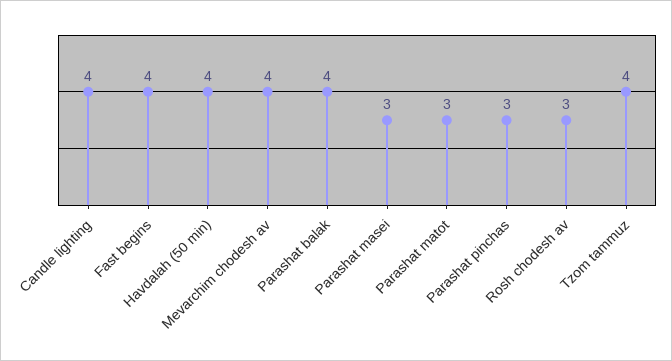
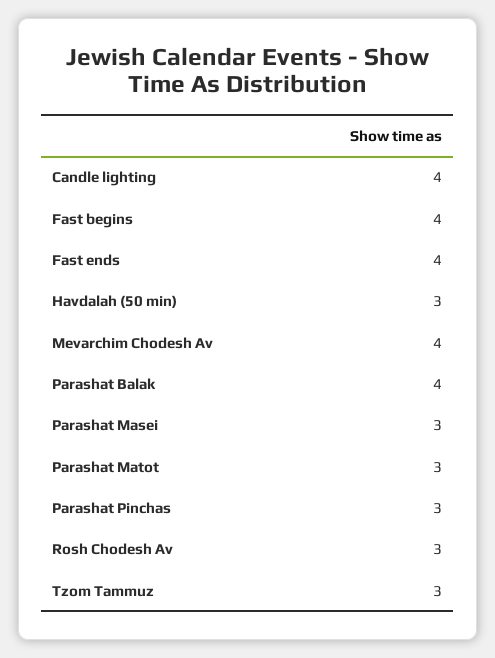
  {
    "Candle lighting": 4,
    "Fast begins": 4,
-   "Havdalah (50 min)": 4,
+   "Havdalah (50 min)": 3,
    "Mevarchim chodesh av": 4,
    "Parashat balak": 4,
    "Parashat masei": 3,
    "Parashat matot": 3,
    "Parashat pinchas": 3,
    "Rosh chodesh av": 3,
-   "Tzom tammuz": 4
+   "Tzom tammuz": 3,
+   "Fast ends": 4
  }

